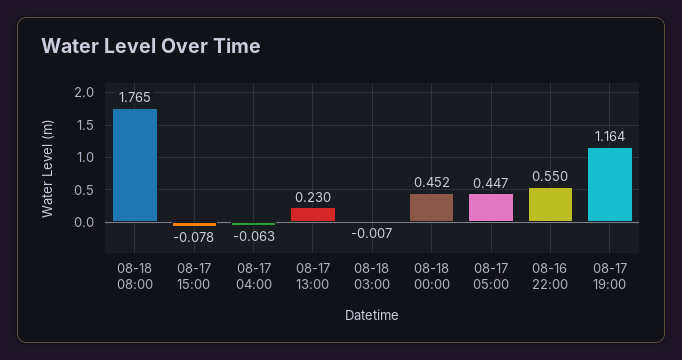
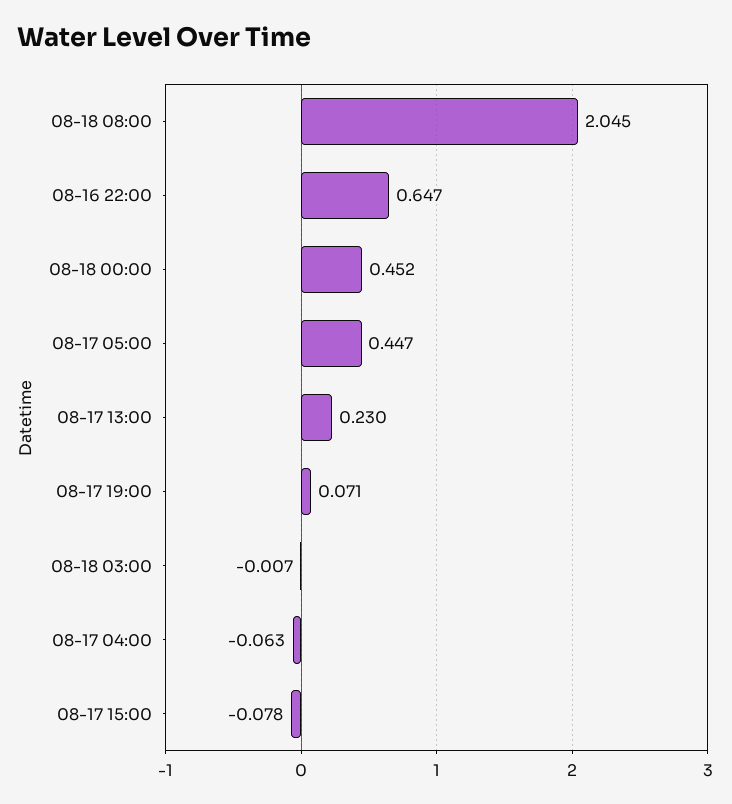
  {
-   "08-18 08:00": 1.765,
+   "08-18 08:00": 2.045,
    "08-17 15:00": -0.078,
    "08-17 04:00": -0.063,
    "08-17 13:00": 0.23,
    "08-18 03:00": -0.007,
    "08-18 00:00": 0.452,
    "08-17 05:00": 0.447,
-   "08-16 22:00": 0.55,
+   "08-16 22:00": 0.647,
-   "08-17 19:00": 1.164
+   "08-17 19:00": 0.071
  }

